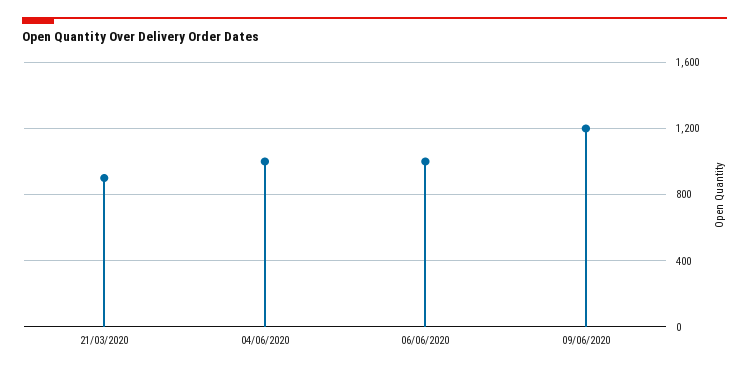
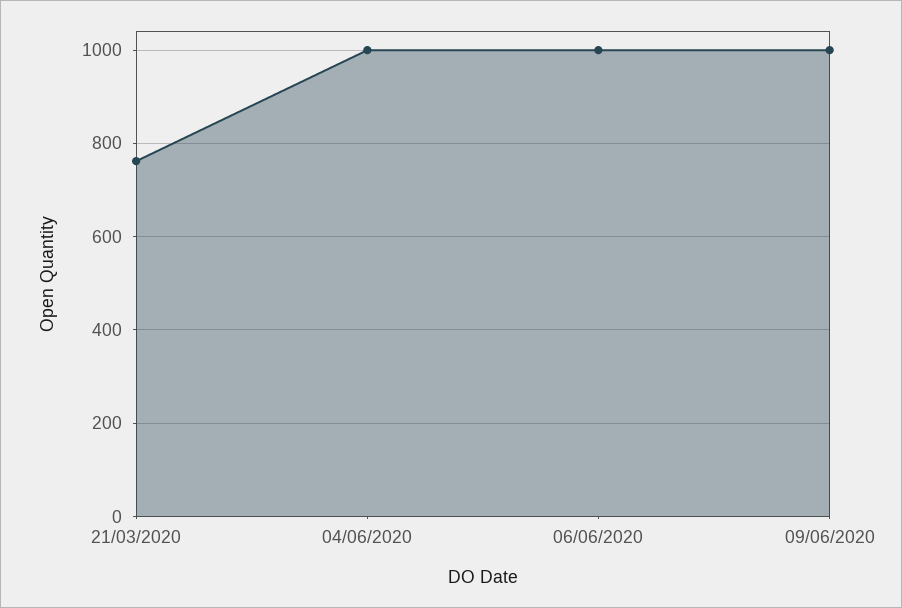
  {
-   "21/03/2020": 900,
+   "21/03/2020": 760,
    "04/06/2020": 1000,
    "06/06/2020": 1000,
-   "09/06/2020": 1200
+   "09/06/2020": 1000
  }

